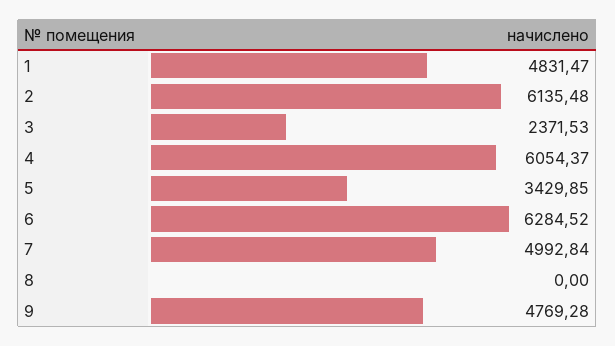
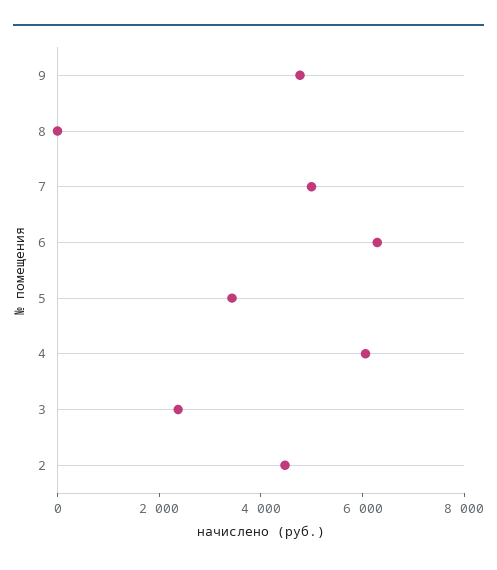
  {
-   "1": 4831.47,
-   "2": 6135.48,
+   "2": 4500,
    "3": 2371.53,
    "4": 6054.37,
    "5": 3429.85,
    "6": 6284.52,
    "7": 4992.84,
    "8": 0,
    "9": 4769.28
  }

